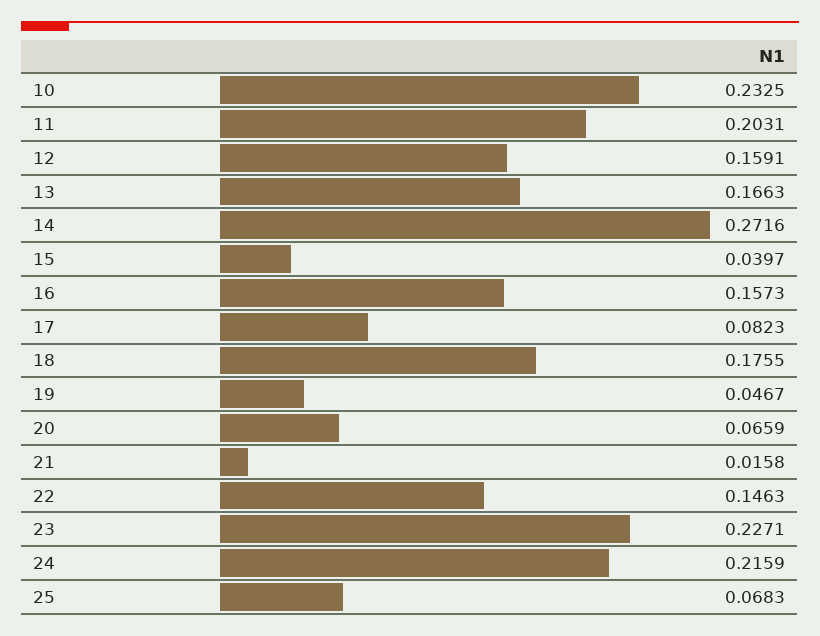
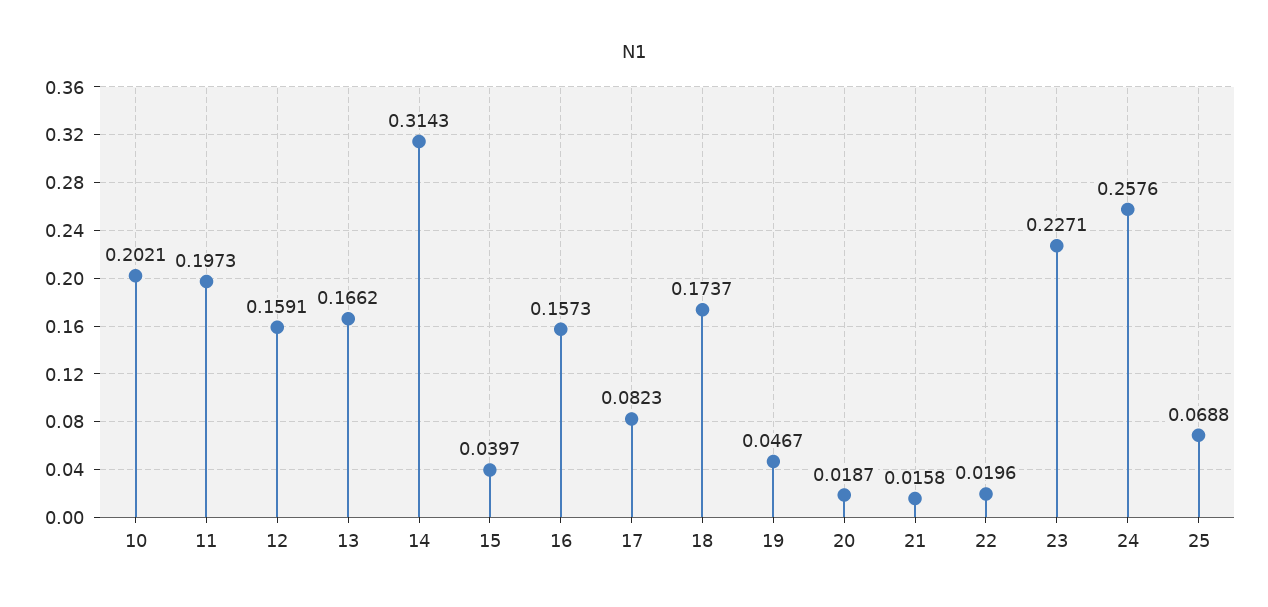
  {
-   "10": 0.2325,
+   "10": 0.2021,
-   "11": 0.2031,
+   "11": 0.1973,
    "12": 0.1591,
-   "13": 0.1663,
+   "13": 0.1662,
-   "14": 0.2716,
+   "14": 0.3143,
    "15": 0.0397,
    "16": 0.1573,
    "17": 0.0823,
-   "18": 0.1755,
+   "18": 0.1737,
    "19": 0.0467,
-   "20": 0.0659,
+   "20": 0.0187,
    "21": 0.0158,
-   "22": 0.1463,
+   "22": 0.0196,
    "23": 0.2271,
-   "24": 0.2159,
+   "24": 0.2576,
-   "25": 0.0683
+   "25": 0.0688
  }

